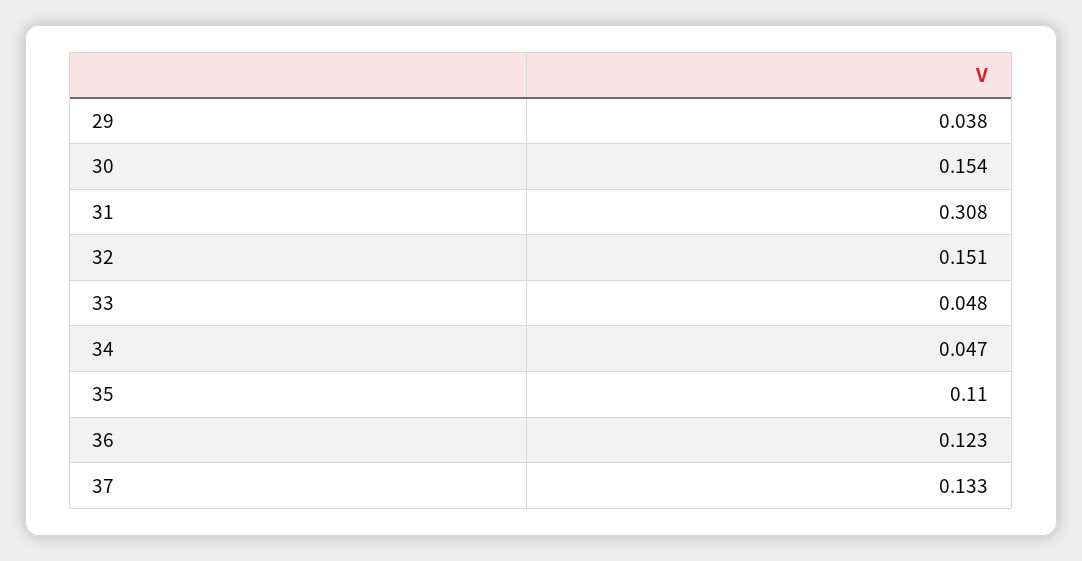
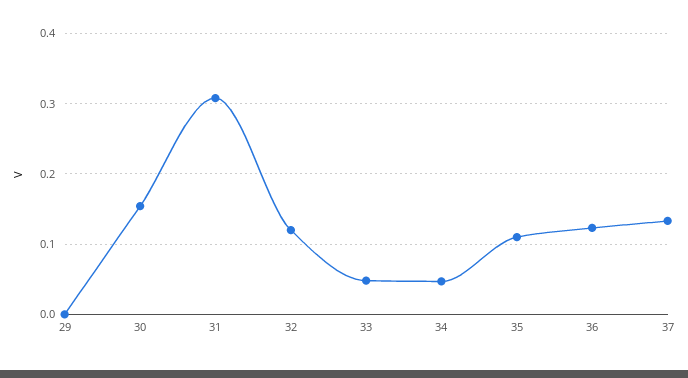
  {
-   "29": 0.038,
+   "29": 0,
    "30": 0.154,
    "31": 0.308,
-   "32": 0.151,
+   "32": 0.12,
    "33": 0.048,
    "34": 0.047,
    "35": 0.11,
    "36": 0.123,
    "37": 0.133
  }

